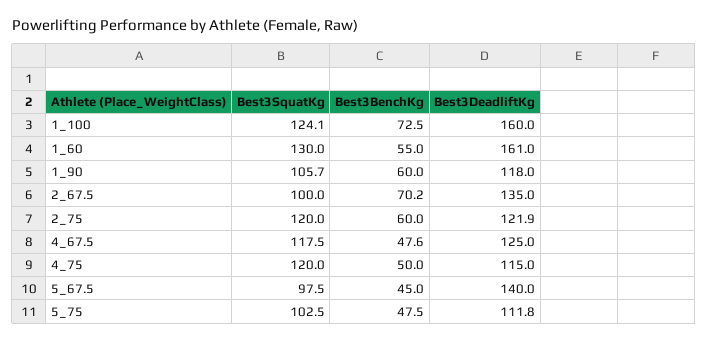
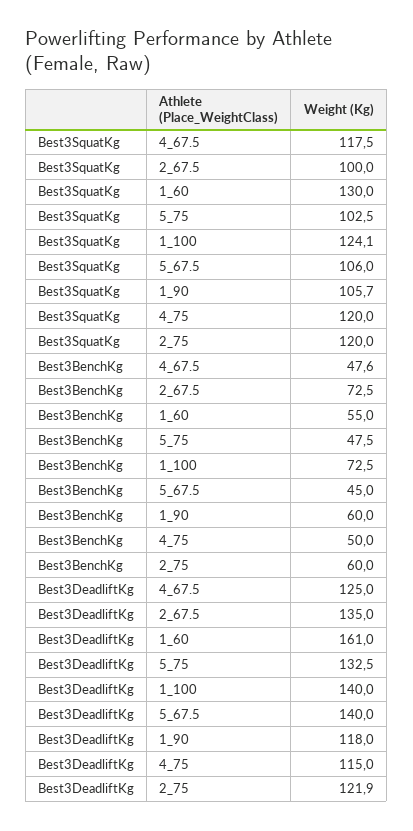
  {
    "Best3SquatKg": {
      "1_100": 124.1,
      "1_60": 130,
      "1_90": 105.7,
      "2_67.5": 100,
      "2_75": 120,
      "4_67.5": 117.5,
      "4_75": 120,
-     "5_67.5": 97.5,
+     "5_67.5": 106,
      "5_75": 102.5
    },
    "Best3BenchKg": {
      "1_100": 72.5,
      "1_60": 55,
      "1_90": 60,
-     "2_67.5": 70.2,
+     "2_67.5": 72.5,
      "2_75": 60,
      "4_67.5": 47.6,
      "4_75": 50,
      "5_67.5": 45,
      "5_75": 47.5
    },
    "Best3DeadliftKg": {
-     "1_100": 160,
+     "1_100": 140,
      "1_60": 161,
      "1_90": 118,
      "2_67.5": 135,
      "2_75": 121.9,
      "4_67.5": 125,
      "4_75": 115,
      "5_67.5": 140,
-     "5_75": 111.8
+     "5_75": 132.5
    }
  }

